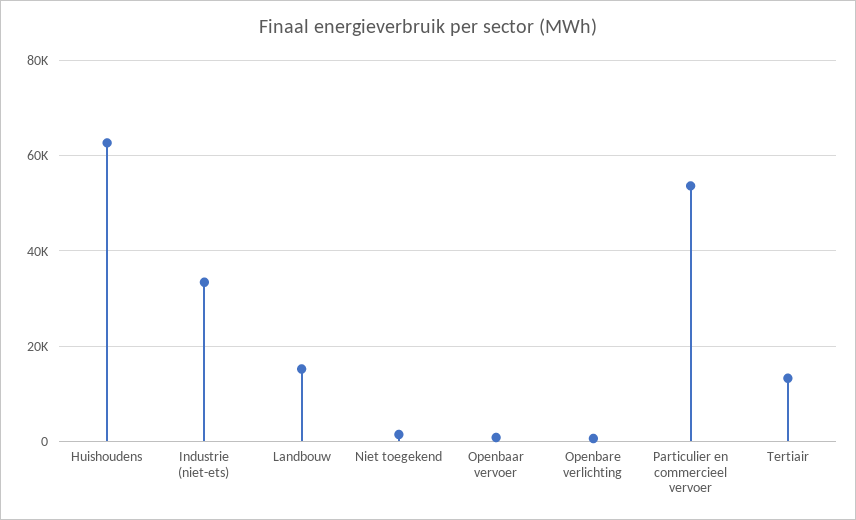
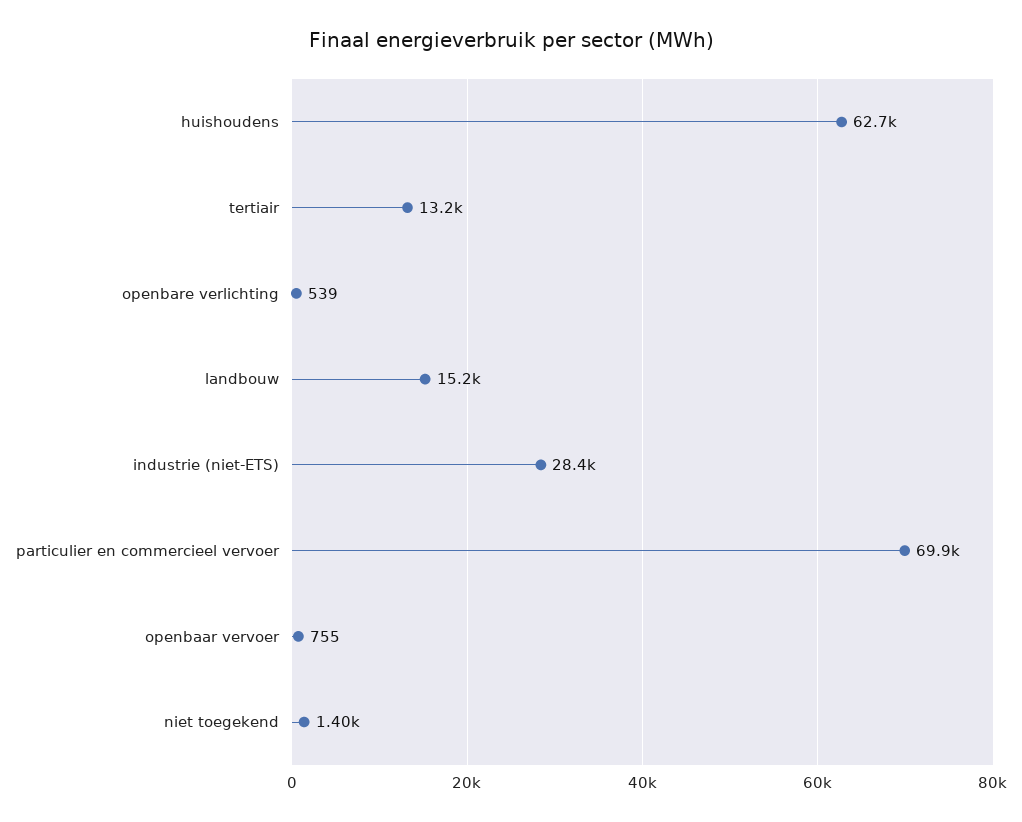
  {
    "Huishoudens": 62700,
-   "Industrie (niet-ets)": 34000,
+   "Industrie (niet-ets)": 28400,
    "Landbouw": 15200,
    "Niet toegekend": 1400,
    "Openbaar vervoer": 755,
    "Openbare verlichting": 539,
-   "Particulier en commercieel vervoer": 54000,
+   "Particulier en commercieel vervoer": 69900,
    "Tertiair": 13200
  }

